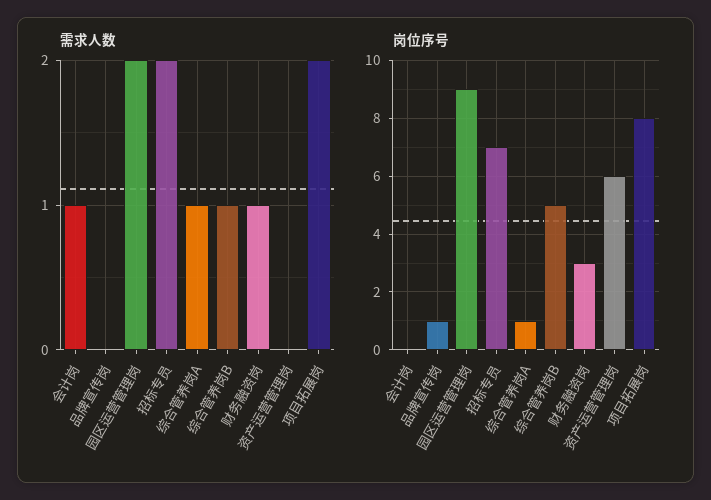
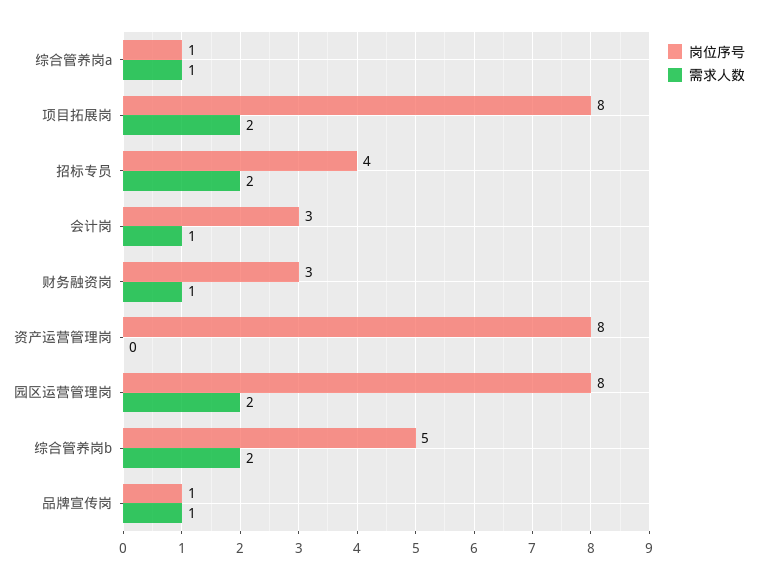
  {
    "需求人数": {
      "会计岗": 1,
-     "品牌宣传岗": 0,
+     "品牌宣传岗": 1,
      "园区运营管理岗": 2,
      "招标专员": 2,
      "综合管养岗A": 1,
-     "综合管养岗B": 1,
+     "综合管养岗B": 2,
      "财务融资岗": 1,
      "资产运营管理岗": 0,
      "项目拓展岗": 2
    },
    "岗位序号": {
-     "会计岗": 0,
+     "会计岗": 3,
      "品牌宣传岗": 1,
-     "园区运营管理岗": 9,
+     "园区运营管理岗": 8,
-     "招标专员": 7,
+     "招标专员": 4,
      "综合管养岗A": 1,
      "综合管养岗B": 5,
      "财务融资岗": 3,
-     "资产运营管理岗": 6,
+     "资产运营管理岗": 8,
      "项目拓展岗": 8
    }
  }

